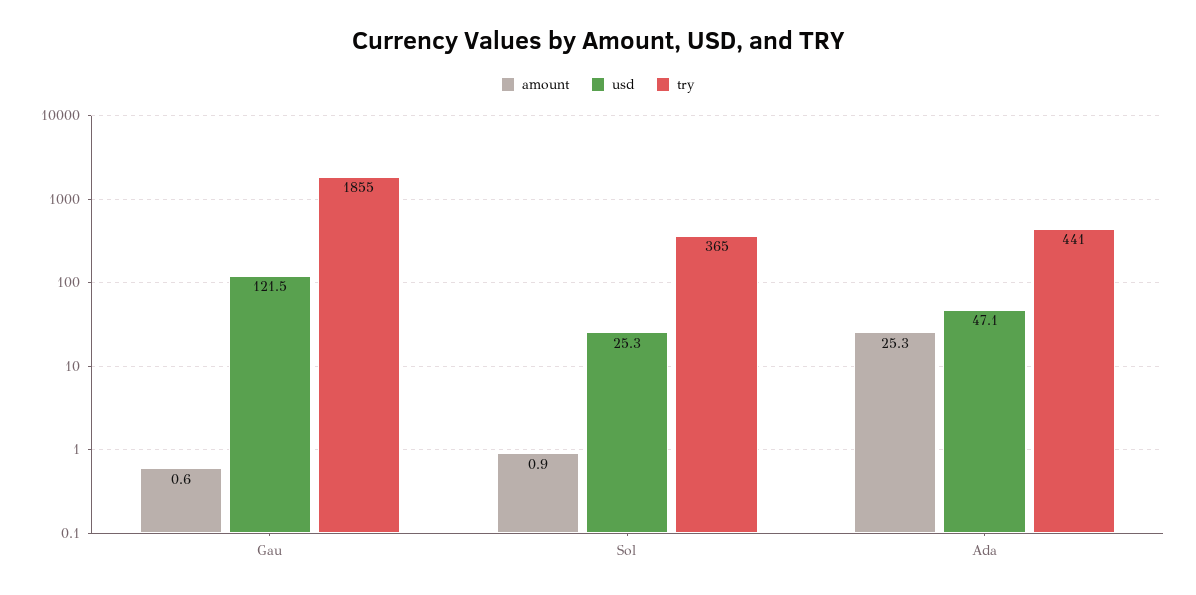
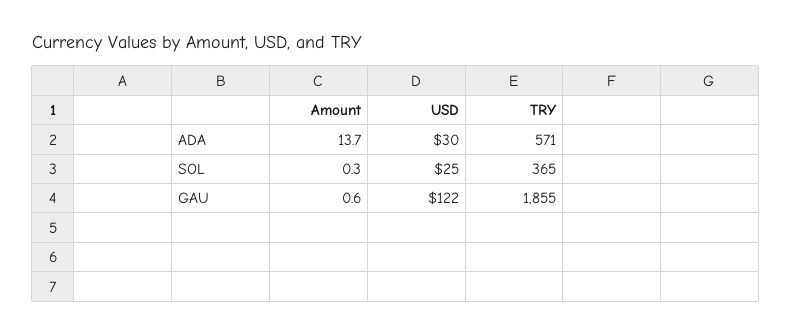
  {
    "amount": {
      "Gau": 0.6,
-     "Sol": 0.9,
+     "Sol": 0.3,
-     "Ada": 25.3
+     "Ada": 13.7
    },
    "usd": {
      "Gau": 121.5,
      "Sol": 25.3,
-     "Ada": 47.1
+     "Ada": 30
    },
    "try": {
      "Gau": 1855,
      "Sol": 365,
-     "Ada": 441
+     "Ada": 571
    }
  }

